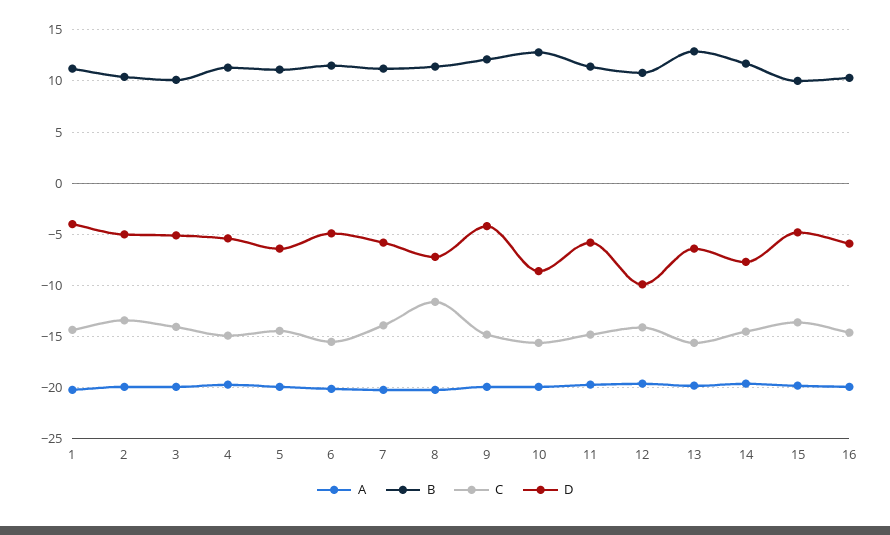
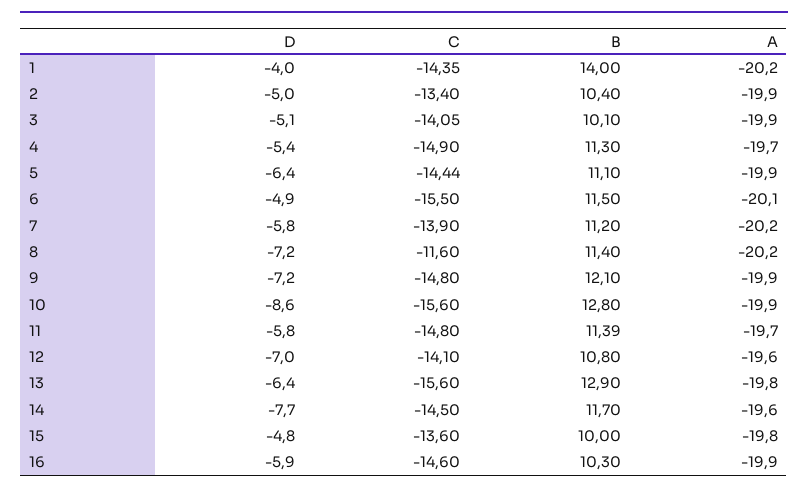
  {
    "A": {
      "1": -20.2,
      "2": -19.9,
      "3": -19.9,
      "4": -19.7,
      "5": -19.9,
      "6": -20.1,
      "7": -20.2,
      "8": -20.2,
      "9": -19.9,
      "10": -19.9,
      "11": -19.7,
      "12": -19.6,
      "13": -19.8,
      "14": -19.6,
      "15": -19.8,
      "16": -19.9
    },
    "B": {
-     "1": 11,
+     "1": 14,
      "2": 10.4,
      "3": 10.1,
      "4": 11.3,
      "5": 11.1,
      "6": 11.5,
      "7": 11.2,
      "8": 11.4,
      "9": 12.1,
      "10": 12.8,
      "11": 11.39,
      "12": 10.8,
      "13": 12.9,
      "14": 11.7,
      "15": 10,
      "16": 10.3
    },
    "C": {
      "1": -14.35,
      "2": -13.4,
      "3": -14.05,
      "4": -14.9,
      "5": -14.44,
      "6": -15.5,
      "7": -13.9,
      "8": -11.6,
      "9": -14.8,
      "10": -15.6,
      "11": -14.8,
      "12": -14.1,
      "13": -15.6,
      "14": -14.5,
      "15": -13.6,
      "16": -14.6
    },
    "D": {
      "1": -4,
      "2": -5,
      "3": -5.1,
      "4": -5.4,
      "5": -6.4,
      "6": -4.9,
      "7": -5.8,
      "8": -7.2,
-     "9": -4,
+     "9": -7.2,
      "10": -8.6,
      "11": -5.8,
-     "12": -10,
+     "12": -7,
      "13": -6.4,
      "14": -7.7,
      "15": -4.8,
      "16": -5.9
    }
  }

